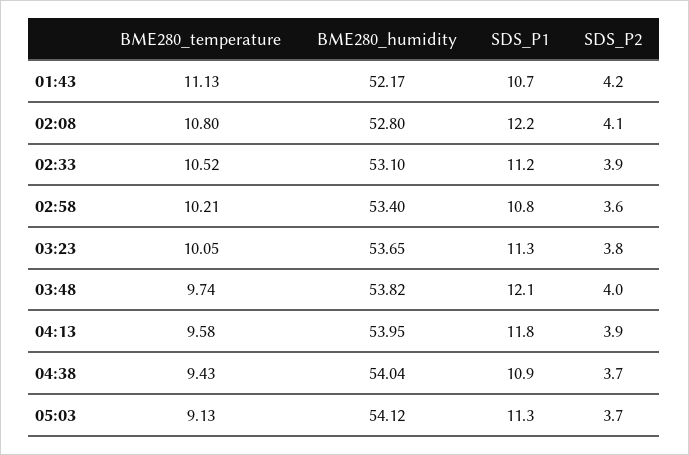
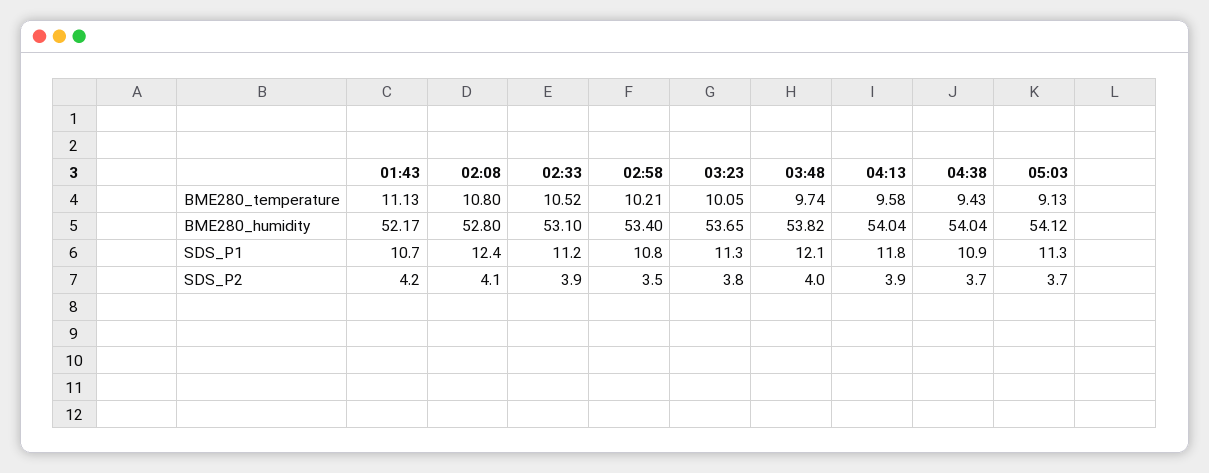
  {
    "BME280_temperature": {
      "01:43": 11.13,
      "02:08": 10.8,
      "02:33": 10.52,
      "02:58": 10.21,
      "03:23": 10.05,
      "03:48": 9.74,
      "04:13": 9.58,
      "04:38": 9.43,
      "05:03": 9.13
    },
    "BME280_humidity": {
      "01:43": 52.17,
      "02:08": 52.8,
      "02:33": 53.1,
      "02:58": 53.4,
      "03:23": 53.65,
      "03:48": 53.82,
-     "04:13": 53.95,
+     "04:13": 54.04,
      "04:38": 54.04,
      "05:03": 54.12
    },
    "SDS_P1": {
      "01:43": 10.7,
-     "02:08": 12.2,
+     "02:08": 12.4,
      "02:33": 11.2,
      "02:58": 10.8,
      "03:23": 11.3,
      "03:48": 12.1,
      "04:13": 11.8,
      "04:38": 10.9,
      "05:03": 11.3
    },
    "SDS_P2": {
      "01:43": 4.2,
      "02:08": 4.1,
      "02:33": 3.9,
-     "02:58": 3.6,
+     "02:58": 3.5,
      "03:23": 3.8,
      "03:48": 4,
      "04:13": 3.9,
      "04:38": 3.7,
      "05:03": 3.7
    }
  }

